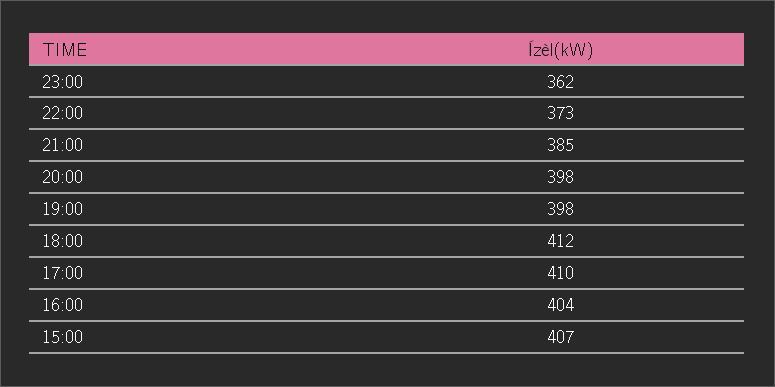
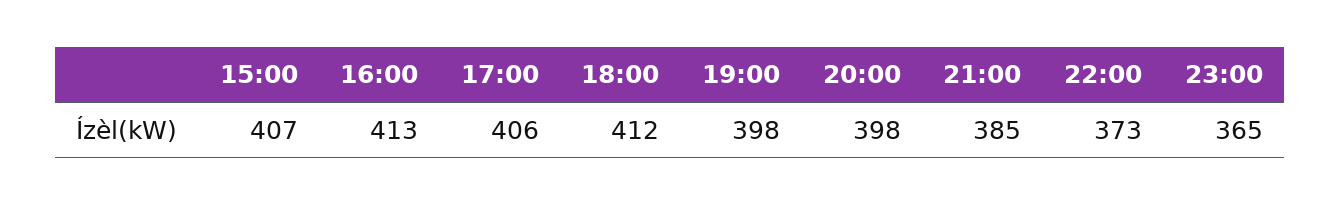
  {
-   "23:00": 362,
+   "23:00": 365,
    "22:00": 373,
    "21:00": 385,
    "20:00": 398,
    "19:00": 398,
    "18:00": 412,
-   "17:00": 410,
+   "17:00": 406,
-   "16:00": 404,
+   "16:00": 413,
    "15:00": 407
  }

